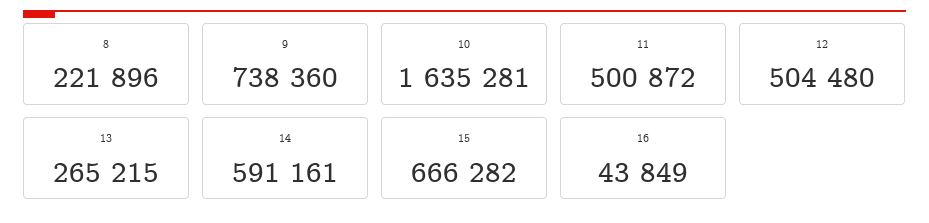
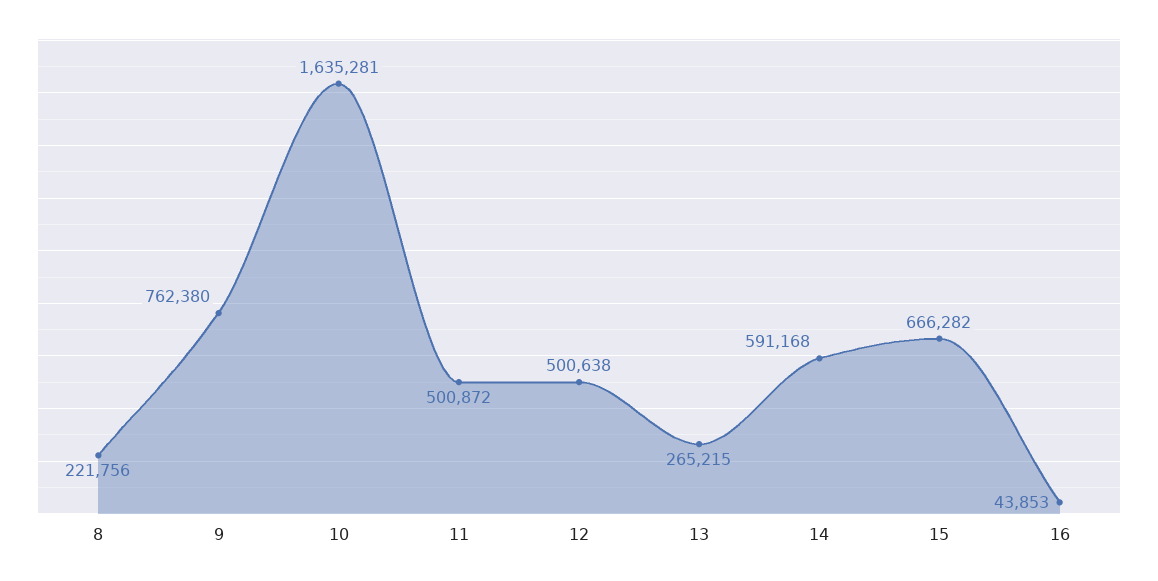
  {
-   "8": 221896,
+   "8": 221756,
-   "9": 738360,
+   "9": 762380,
    "10": 1635281,
    "11": 500872,
-   "12": 504480,
+   "12": 500638,
    "13": 265215,
-   "14": 591161,
+   "14": 591168,
    "15": 666282,
-   "16": 43849
+   "16": 43853
  }

